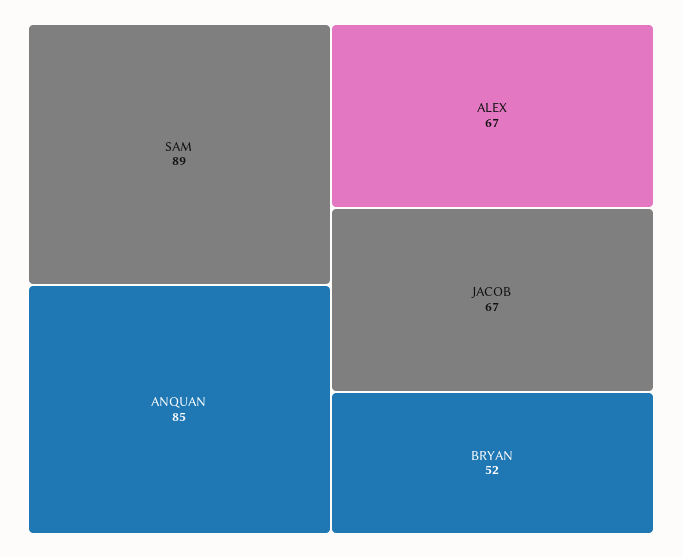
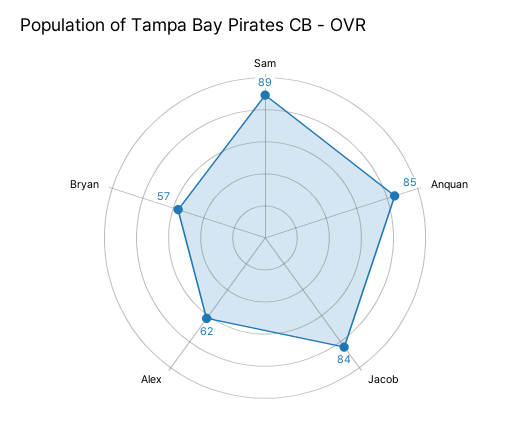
  {
    "SAM": 89,
    "ANQUAN": 85,
-   "ALEX": 67,
+   "ALEX": 62,
-   "JACOB": 67,
+   "JACOB": 84,
-   "BRYAN": 52
+   "BRYAN": 57
  }

